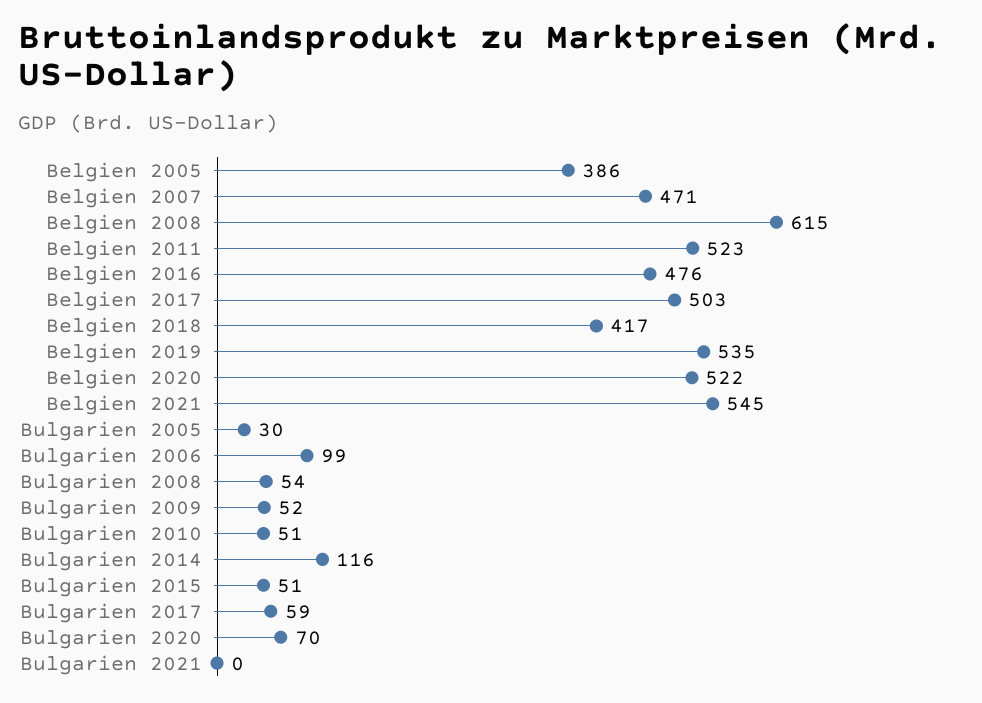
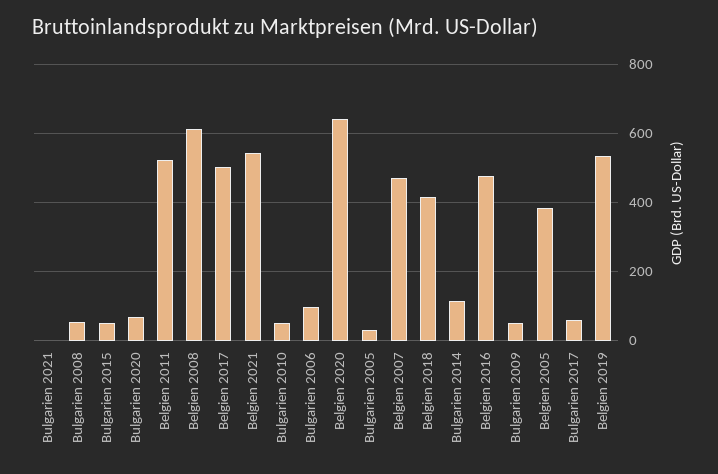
  {
    "Belgien 2005": 386,
    "Belgien 2007": 471,
    "Belgien 2008": 615,
    "Belgien 2011": 523,
    "Belgien 2016": 476,
    "Belgien 2017": 503,
    "Belgien 2018": 417,
    "Belgien 2019": 535,
-   "Belgien 2020": 522,
+   "Belgien 2020": 640,
    "Belgien 2021": 545,
    "Bulgarien 2005": 30,
    "Bulgarien 2006": 99,
    "Bulgarien 2008": 54,
    "Bulgarien 2009": 52,
    "Bulgarien 2010": 51,
    "Bulgarien 2014": 116,
    "Bulgarien 2015": 51,
    "Bulgarien 2017": 59,
    "Bulgarien 2020": 70,
    "Bulgarien 2021": 0
  }

